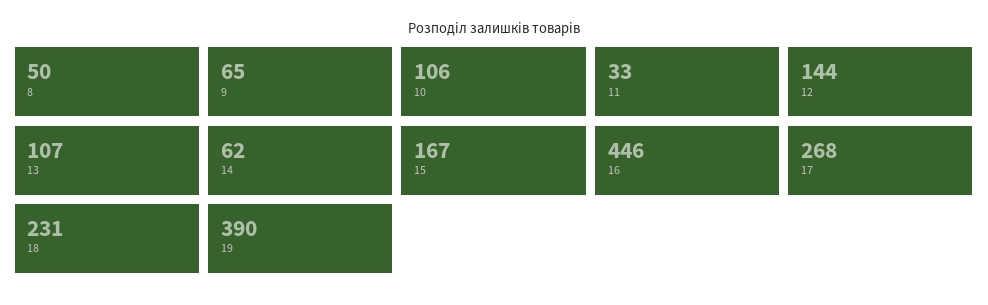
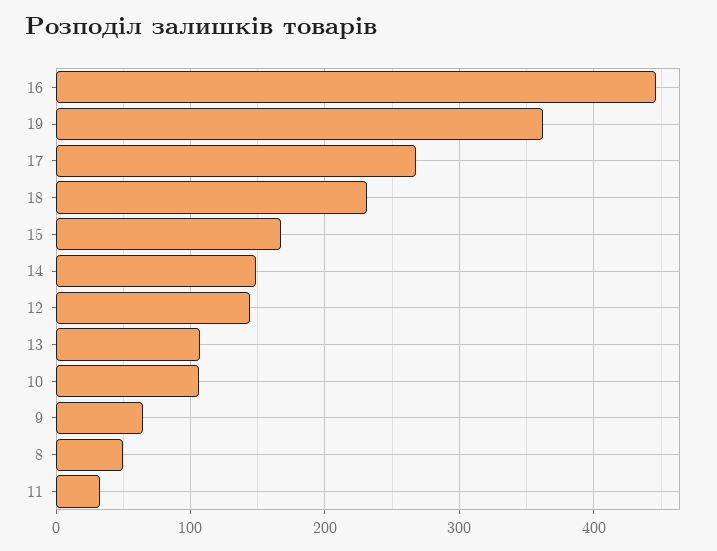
  {
    "8": 50,
    "9": 65,
    "10": 106,
    "11": 33,
    "12": 144,
    "13": 107,
-   "14": 62,
+   "14": 150,
    "15": 167,
    "16": 446,
    "17": 268,
    "18": 231,
-   "19": 390
+   "19": 360
  }

